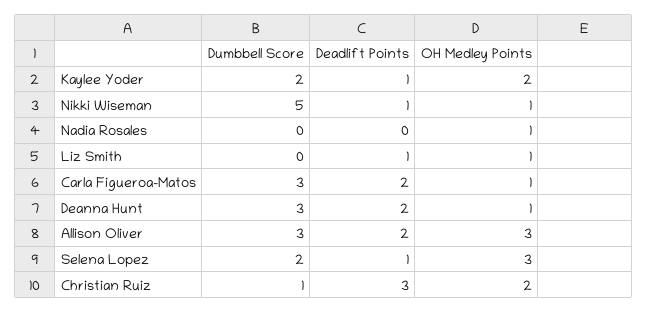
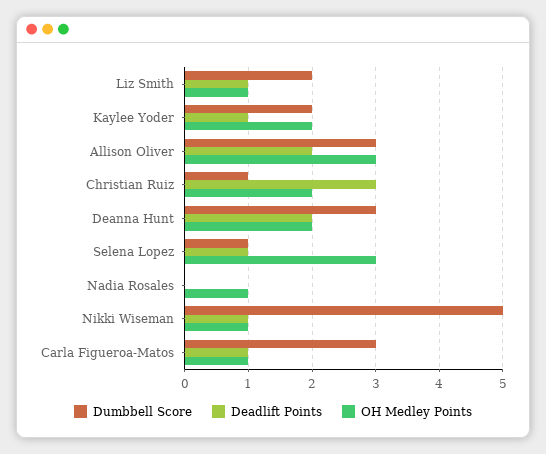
  {
    "Dumbbell Score": {
      "Kaylee Yoder": 2,
      "Nikki Wiseman": 5,
      "Nadia Rosales": 0,
-     "Liz Smith": 0,
+     "Liz Smith": 2,
      "Carla Figueroa-Matos": 3,
      "Deanna Hunt": 3,
      "Allison Oliver": 3,
-     "Selena Lopez": 2,
+     "Selena Lopez": 1,
      "Christian Ruiz": 1
    },
    "Deadlift Points": {
      "Kaylee Yoder": 1,
      "Nikki Wiseman": 1,
      "Nadia Rosales": 0,
      "Liz Smith": 1,
-     "Carla Figueroa-Matos": 2,
+     "Carla Figueroa-Matos": 1,
      "Deanna Hunt": 2,
      "Allison Oliver": 2,
      "Selena Lopez": 1,
      "Christian Ruiz": 3
    },
    "OH Medley Points": {
      "Kaylee Yoder": 2,
      "Nikki Wiseman": 1,
      "Nadia Rosales": 1,
      "Liz Smith": 1,
      "Carla Figueroa-Matos": 1,
-     "Deanna Hunt": 1,
+     "Deanna Hunt": 2,
      "Allison Oliver": 3,
      "Selena Lopez": 3,
      "Christian Ruiz": 2
    }
  }

